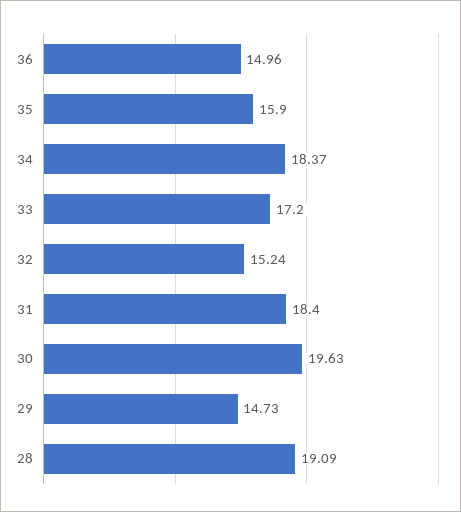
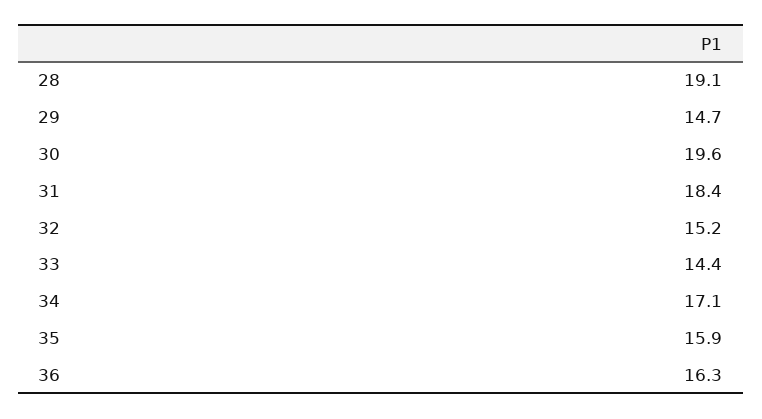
  {
-   "36": 14.96,
+   "36": 16.3,
    "35": 15.9,
-   "34": 18.37,
+   "34": 17.1,
-   "33": 17.2,
+   "33": 14.4,
    "32": 15.24,
    "31": 18.4,
    "30": 19.63,
    "29": 14.73,
    "28": 19.09
  }

